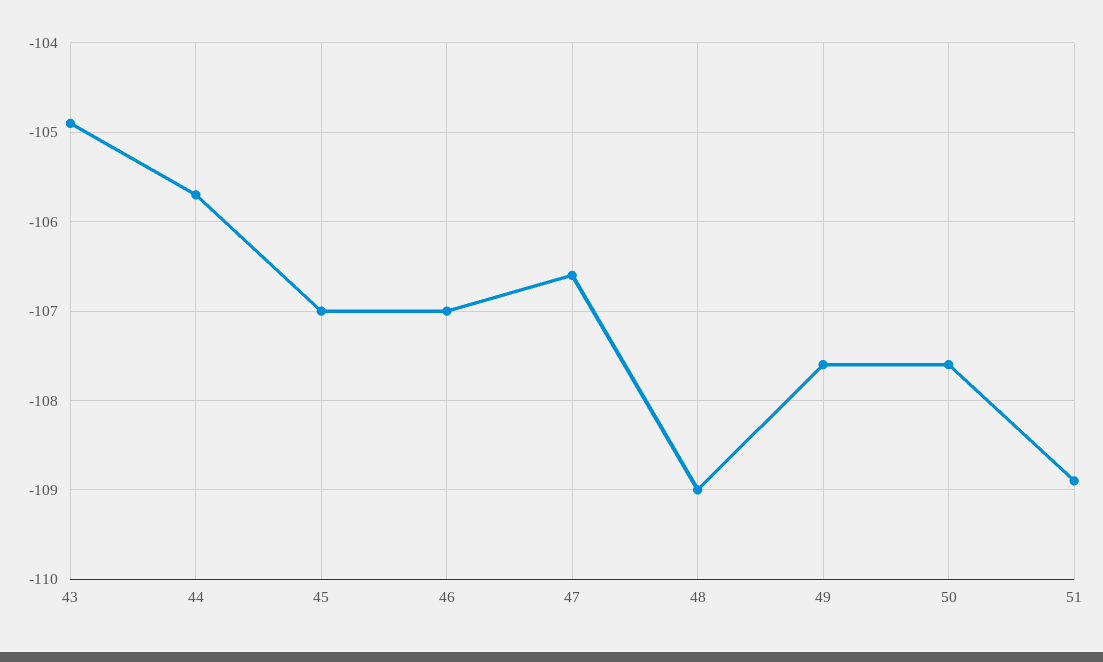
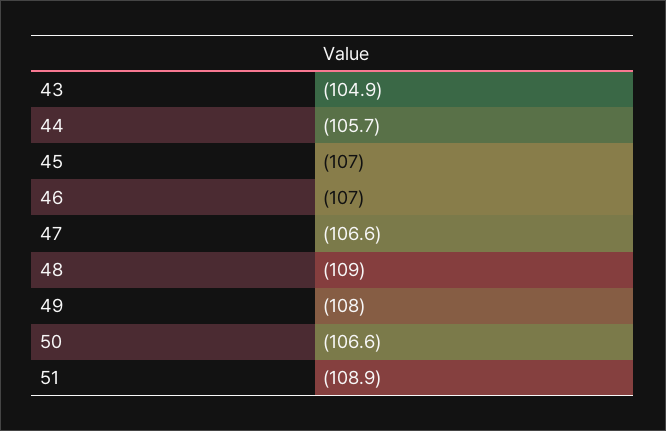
  {
    "43": -104.9,
    "44": -105.7,
    "45": -107,
    "46": -107,
    "47": -106.6,
    "48": -109,
-   "49": -107.6,
+   "49": -108,
-   "50": -107.6,
+   "50": -106.6,
    "51": -108.9
  }

